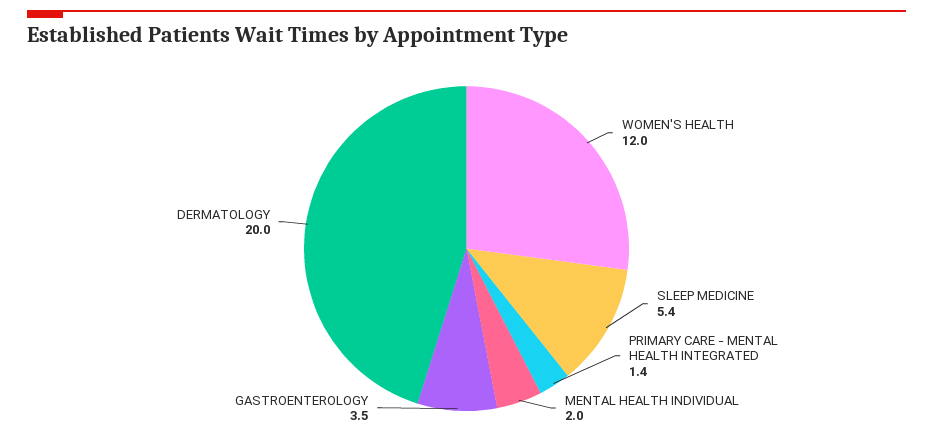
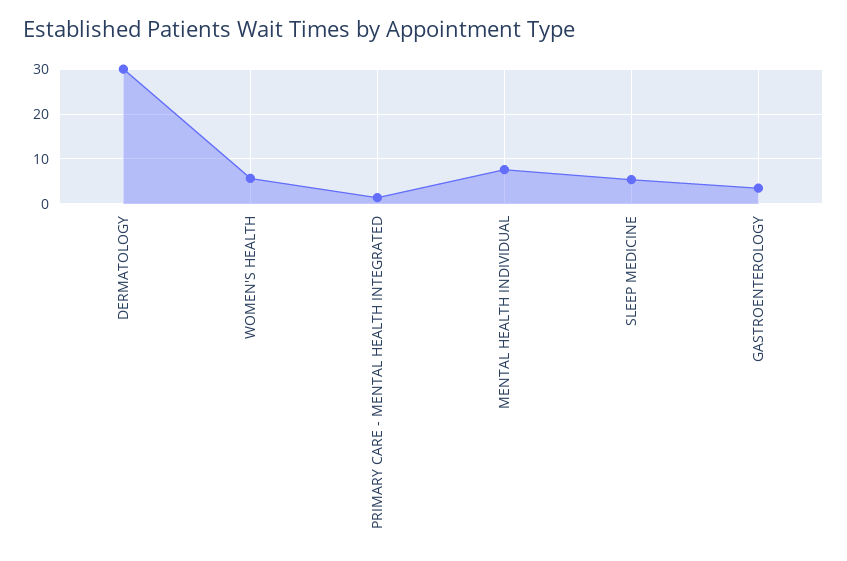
  {
-   "WOMEN'S HEALTH": 12,
+   "WOMEN'S HEALTH": 6,
    "SLEEP MEDICINE": 5.4,
    "PRIMARY CARE - MENTAL HEALTH INTEGRATED": 1.4,
-   "MENTAL HEALTH INDIVIDUAL": 2,
+   "MENTAL HEALTH INDIVIDUAL": 8,
    "GASTROENTEROLOGY": 3.5,
-   "DERMATOLOGY": 20
+   "DERMATOLOGY": 30
  }

